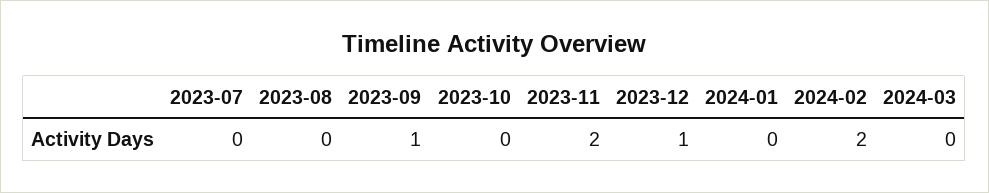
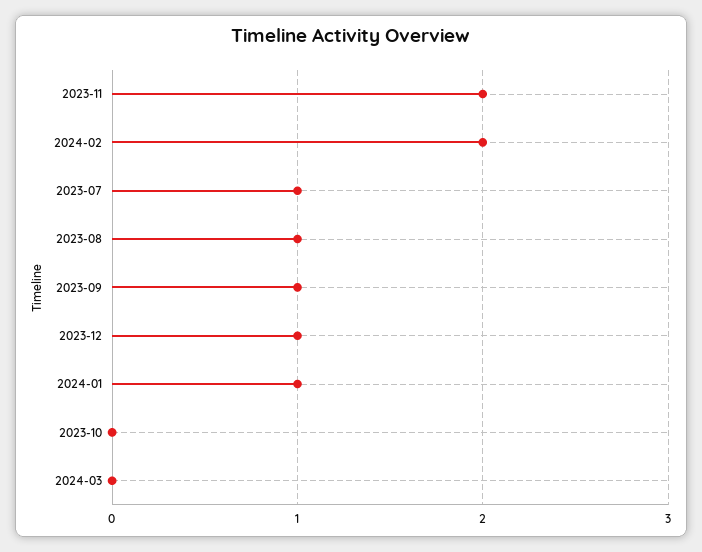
  {
-   "2023-07": 0,
+   "2023-07": 1,
-   "2023-08": 0,
+   "2023-08": 1,
    "2023-09": 1,
    "2023-10": 0,
    "2023-11": 2,
    "2023-12": 1,
-   "2024-01": 0,
+   "2024-01": 1,
    "2024-02": 2,
    "2024-03": 0
  }

